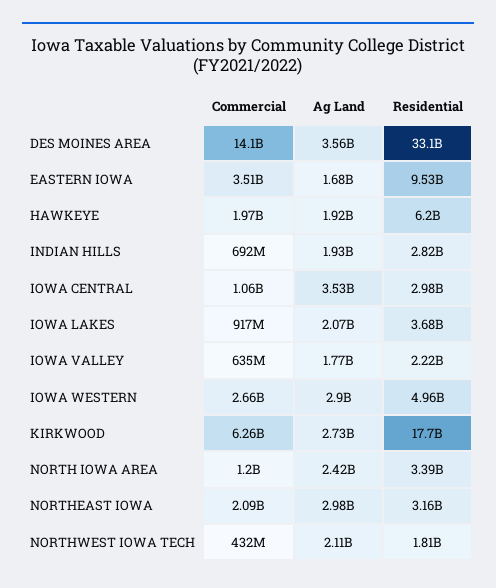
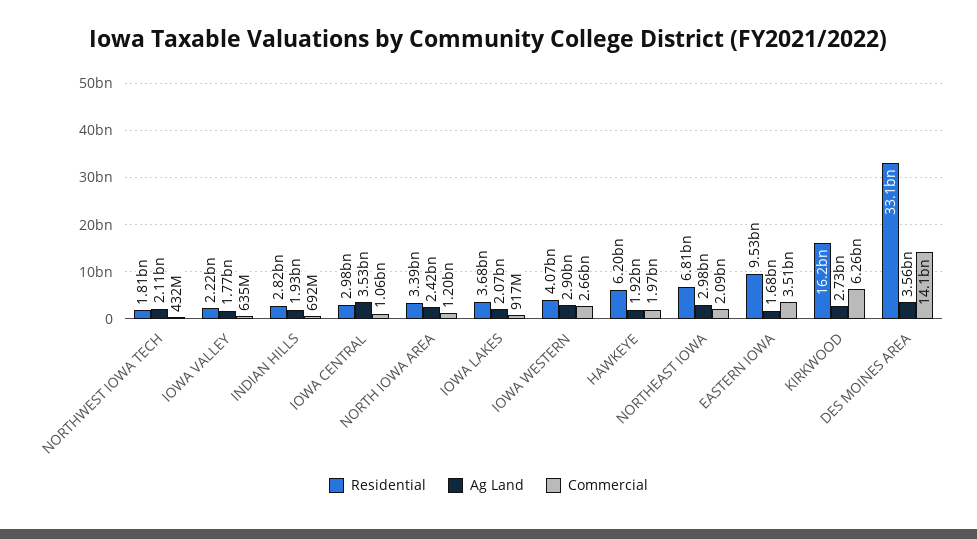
  {
    "Commercial": {
      "DES MOINES AREA": 14100000000,
      "EASTERN IOWA": 3510000000,
      "HAWKEYE": 1970000000,
      "INDIAN HILLS": 692000000,
      "IOWA CENTRAL": 1060000000,
      "IOWA LAKES": 917000000,
      "IOWA VALLEY": 635000000,
      "IOWA WESTERN": 2660000000,
      "KIRKWOOD": 6260000000,
      "NORTH IOWA AREA": 1200000000,
      "NORTHEAST IOWA": 2090000000,
      "NORTHWEST IOWA TECH": 432000000
    },
    "Ag Land": {
      "DES MOINES AREA": 3560000000,
      "EASTERN IOWA": 1680000000,
      "HAWKEYE": 1920000000,
      "INDIAN HILLS": 1930000000,
      "IOWA CENTRAL": 3530000000,
      "IOWA LAKES": 2070000000,
      "IOWA VALLEY": 1770000000,
      "IOWA WESTERN": 2900000000,
      "KIRKWOOD": 2730000000,
      "NORTH IOWA AREA": 2420000000,
      "NORTHEAST IOWA": 2980000000,
      "NORTHWEST IOWA TECH": 2110000000
    },
    "Residential": {
      "DES MOINES AREA": 33100000000,
      "EASTERN IOWA": 9530000000,
      "HAWKEYE": 6200000000,
      "INDIAN HILLS": 2820000000,
      "IOWA CENTRAL": 2980000000,
      "IOWA LAKES": 3680000000,
      "IOWA VALLEY": 2220000000,
-     "IOWA WESTERN": 4960000000,
+     "IOWA WESTERN": 4070000000,
-     "KIRKWOOD": 17700000000,
+     "KIRKWOOD": 16200000000,
      "NORTH IOWA AREA": 3390000000,
-     "NORTHEAST IOWA": 3160000000,
+     "NORTHEAST IOWA": 6810000000,
      "NORTHWEST IOWA TECH": 1810000000
    }
  }

